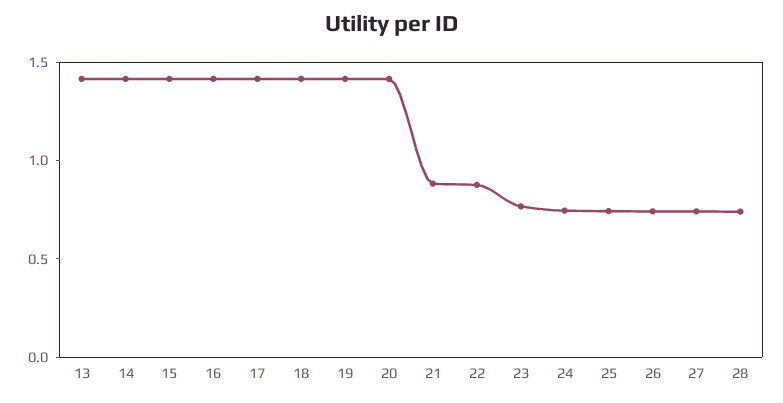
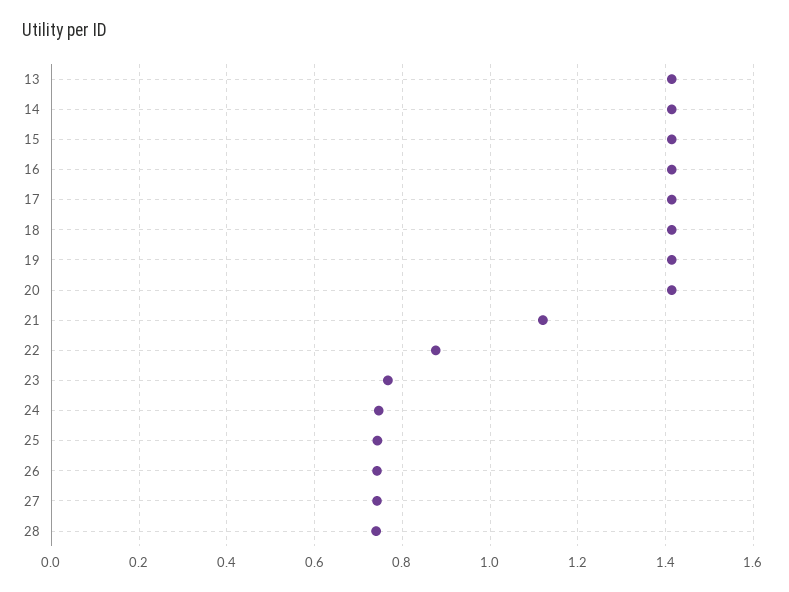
  {
    "13": 1.42,
    "14": 1.42,
    "15": 1.42,
    "16": 1.42,
    "17": 1.42,
    "18": 1.42,
    "19": 1.42,
    "20": 1.42,
-   "21": 0.9,
+   "21": 1.12,
    "22": 0.88,
    "23": 0.76,
    "24": 0.74,
    "25": 0.74,
    "26": 0.74,
    "27": 0.74,
    "28": 0.74
  }

